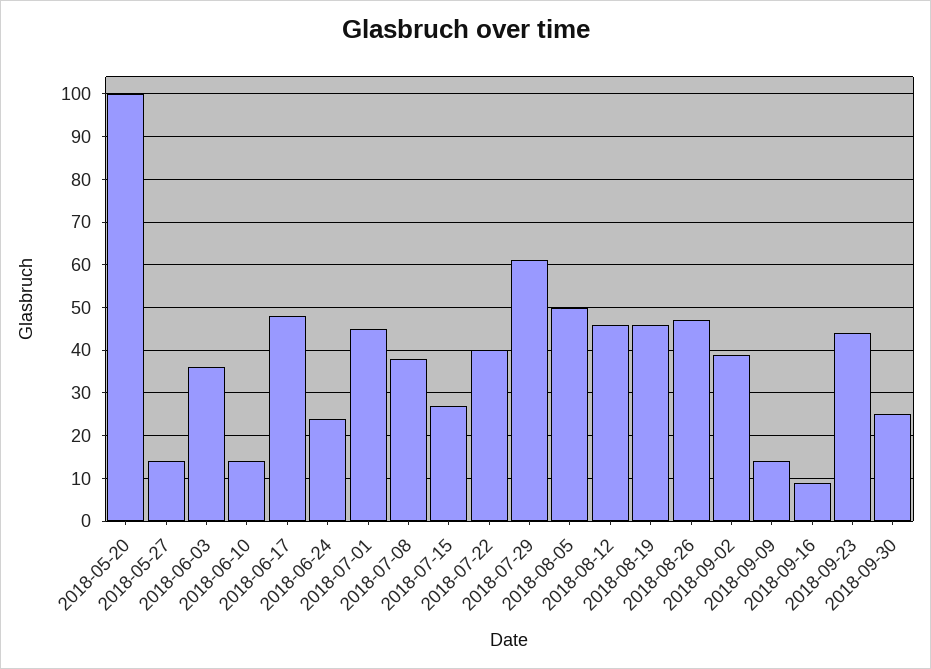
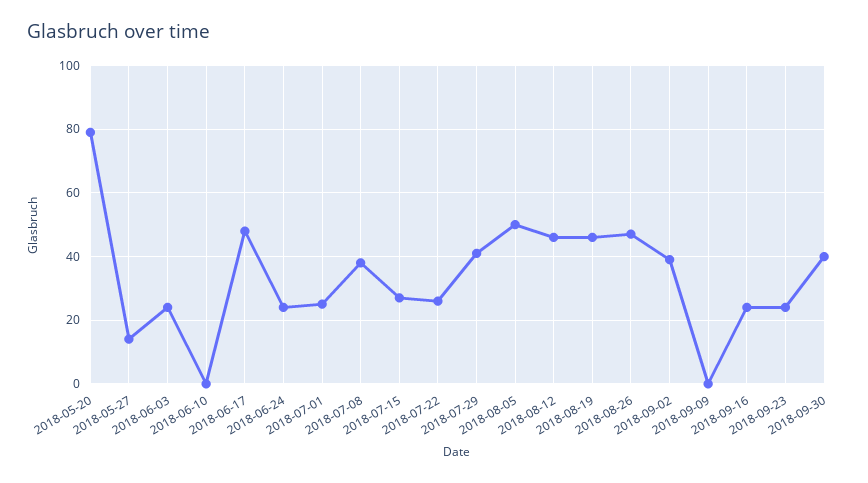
  {
-   "2018-05-20": 100,
+   "2018-05-20": 80,
    "2018-05-27": 15,
-   "2018-06-03": 35,
+   "2018-06-03": 25,
-   "2018-06-10": 15,
+   "2018-06-10": 0,
    "2018-06-17": 50,
    "2018-06-24": 25,
-   "2018-07-01": 45,
+   "2018-07-01": 25,
    "2018-07-08": 40,
    "2018-07-15": 25,
-   "2018-07-22": 40,
+   "2018-07-22": 25,
-   "2018-07-29": 60,
+   "2018-07-29": 40,
    "2018-08-05": 50,
    "2018-08-12": 45,
    "2018-08-19": 45,
    "2018-08-26": 45,
    "2018-09-02": 40,
-   "2018-09-09": 15,
+   "2018-09-09": 0,
-   "2018-09-16": 10,
+   "2018-09-16": 25,
-   "2018-09-23": 45,
+   "2018-09-23": 25,
-   "2018-09-30": 25
+   "2018-09-30": 40
  }

